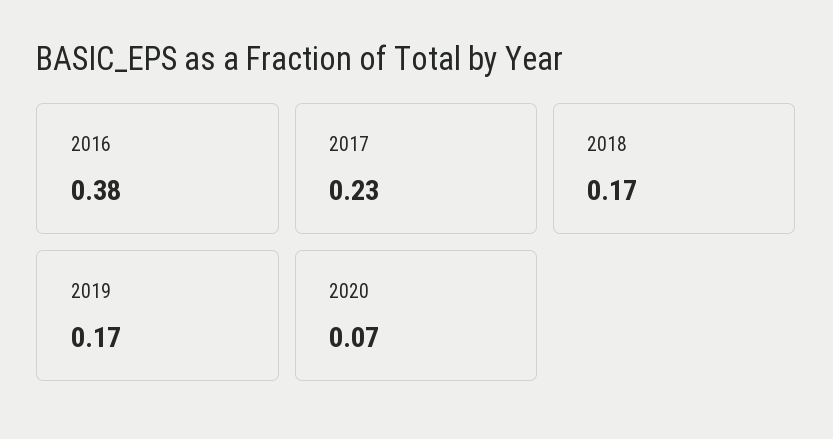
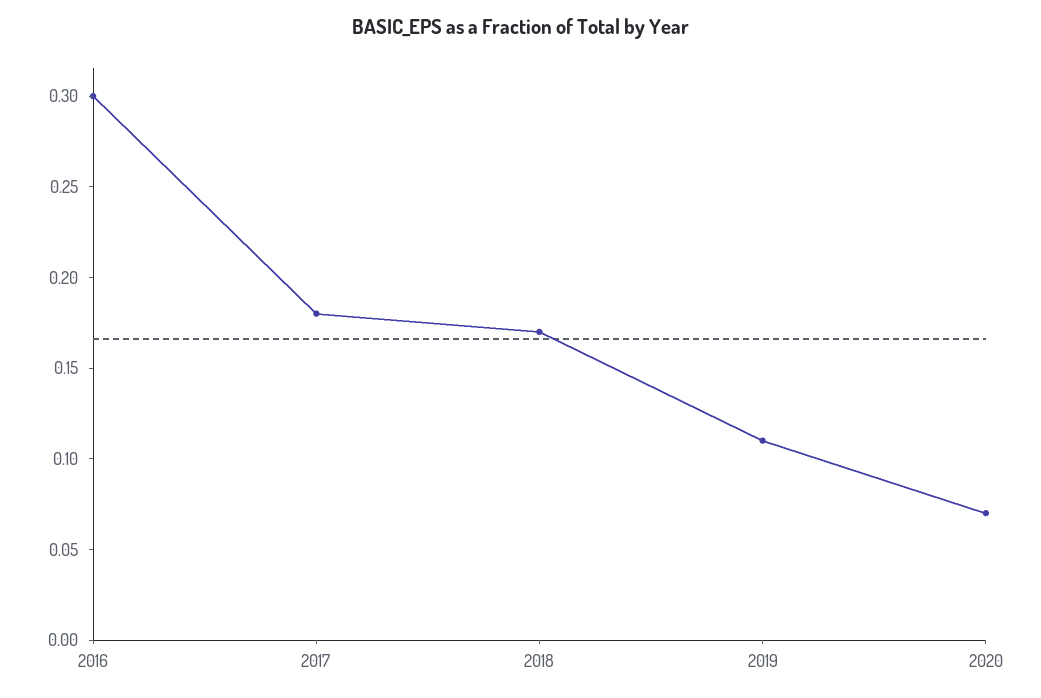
  {
-   "2016": 0.38,
+   "2016": 0.3,
-   "2017": 0.23,
+   "2017": 0.18,
    "2018": 0.17,
-   "2019": 0.17,
+   "2019": 0.11,
    "2020": 0.07
  }

